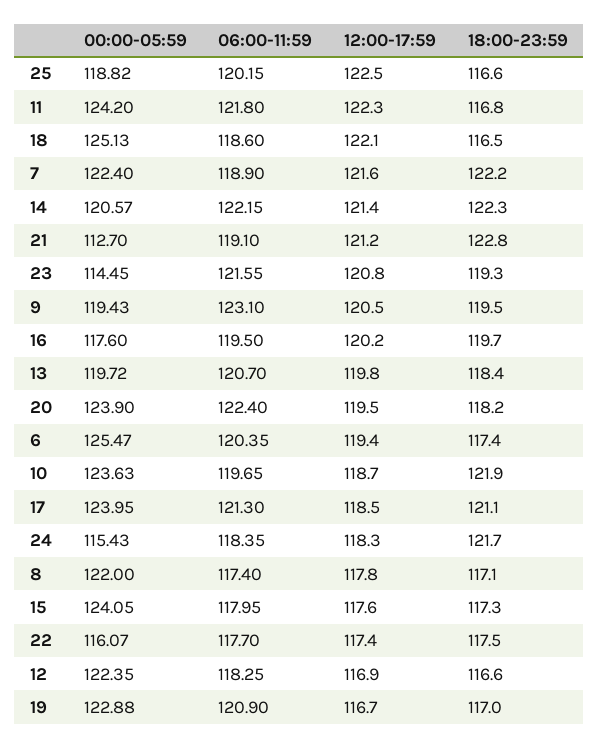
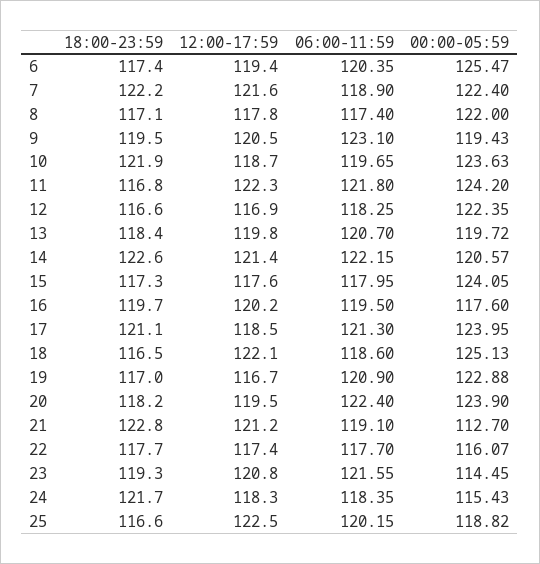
  {
    "00:00-05:59": {
      "25": 118.82,
      "11": 124.2,
      "18": 125.13,
      "7": 122.4,
      "14": 120.57,
      "21": 112.7,
      "23": 114.45,
      "9": 119.43,
      "16": 117.6,
      "13": 119.72,
      "20": 123.9,
      "6": 125.47,
      "10": 123.63,
      "17": 123.95,
      "24": 115.43,
      "8": 122,
      "15": 124.05,
      "22": 116.07,
      "12": 122.35,
      "19": 122.88
    },
    "06:00-11:59": {
      "25": 120.15,
      "11": 121.8,
      "18": 118.6,
      "7": 118.9,
      "14": 122.15,
      "21": 119.1,
      "23": 121.55,
      "9": 123.1,
      "16": 119.5,
      "13": 120.7,
      "20": 122.4,
      "6": 120.35,
      "10": 119.65,
      "17": 121.3,
      "24": 118.35,
      "8": 117.4,
      "15": 117.95,
      "22": 117.7,
      "12": 118.25,
      "19": 120.9
    },
    "12:00-17:59": {
      "25": 122.5,
      "11": 122.3,
      "18": 122.1,
      "7": 121.6,
      "14": 121.4,
      "21": 121.2,
      "23": 120.8,
      "9": 120.5,
      "16": 120.2,
      "13": 119.8,
      "20": 119.5,
      "6": 119.4,
      "10": 118.7,
      "17": 118.5,
      "24": 118.3,
      "8": 117.8,
      "15": 117.6,
      "22": 117.4,
      "12": 116.9,
      "19": 116.7
    },
    "18:00-23:59": {
      "25": 116.6,
      "11": 116.8,
      "18": 116.5,
      "7": 122.2,
-     "14": 122.3,
+     "14": 122.6,
      "21": 122.8,
      "23": 119.3,
      "9": 119.5,
      "16": 119.7,
      "13": 118.4,
      "20": 118.2,
      "6": 117.4,
      "10": 121.9,
      "17": 121.1,
      "24": 121.7,
      "8": 117.1,
      "15": 117.3,
-     "22": 117.5,
+     "22": 117.7,
      "12": 116.6,
      "19": 117
    }
  }

